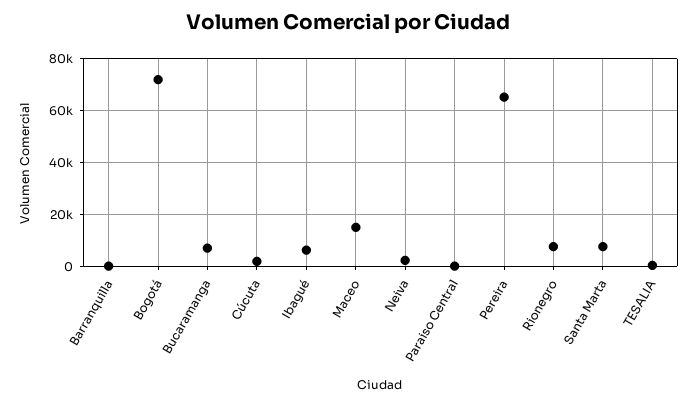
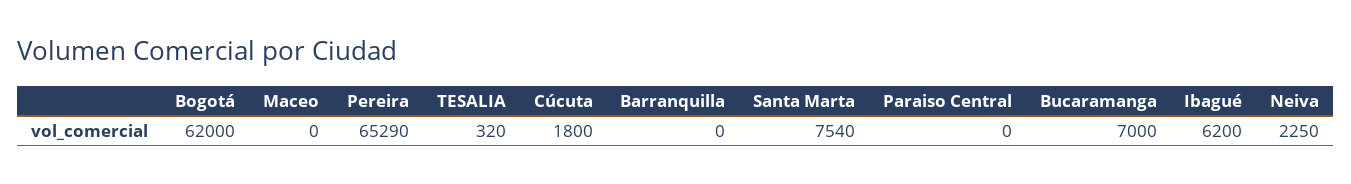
  {
    "Barranquilla": 0,
-   "Bogotá": 72500,
+   "Bogotá": 62000,
    "Bucaramanga": 7000,
    "Cúcuta": 1800,
    "Ibagué": 6200,
-   "Maceo": 15000,
+   "Maceo": 0,
    "Neiva": 2250,
    "Paraiso Central": 0,
    "Pereira": 65290,
-   "Rionegro": 7500,
    "Santa Marta": 7540,
    "TESALIA": 320
  }

